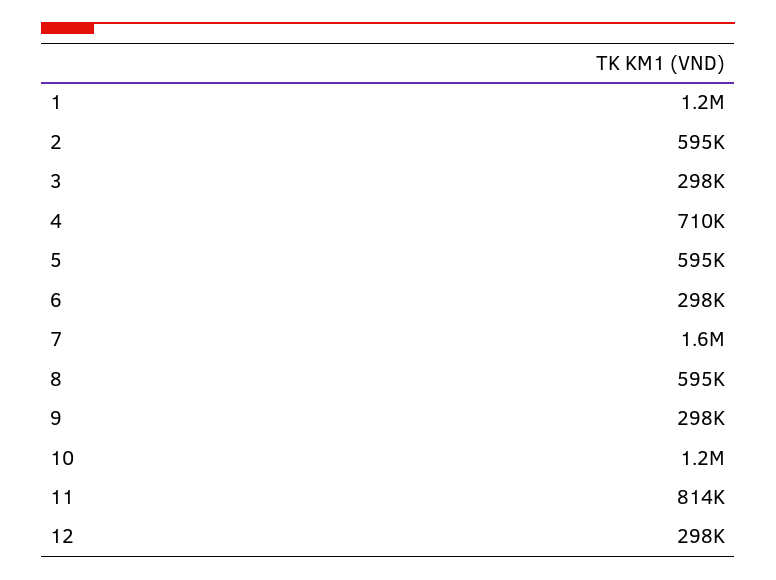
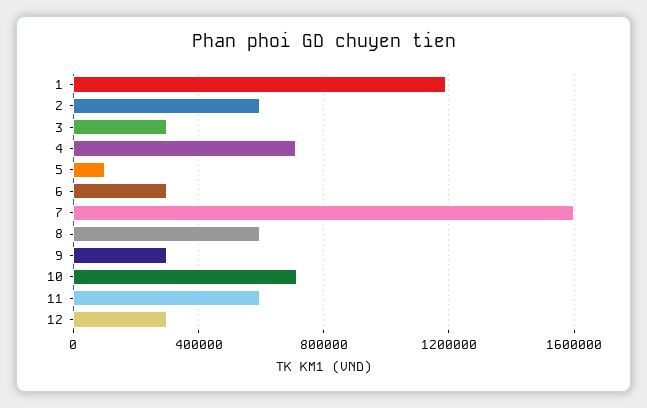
  {
    "1": 1200000,
    "2": 595000,
    "3": 298000,
    "4": 710000,
-   "5": 595000,
+   "5": 100000,
    "6": 298000,
    "7": 1600000,
    "8": 595000,
    "9": 298000,
-   "10": 1200000,
+   "10": 700000,
-   "11": 814000,
+   "11": 600000,
    "12": 298000
  }

